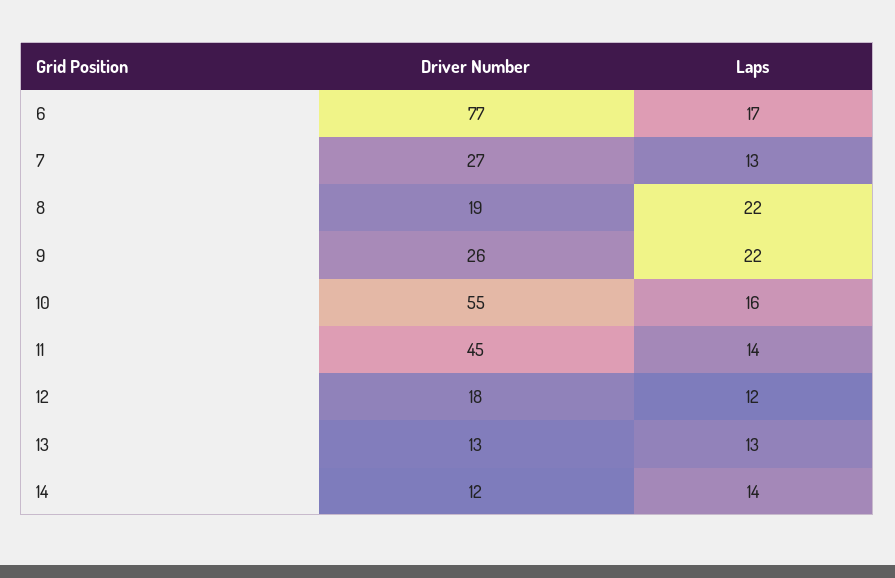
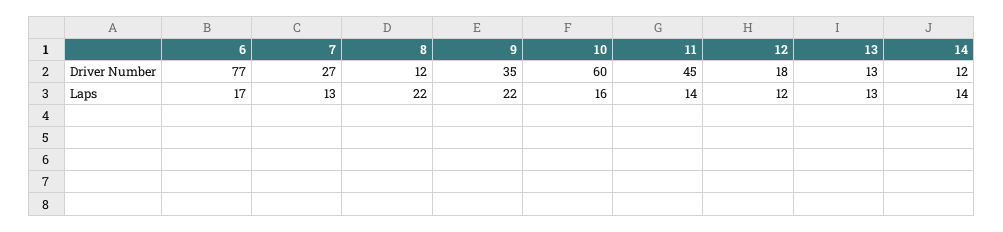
  {
    "Driver Number": {
      "6": 77,
      "7": 27,
-     "8": 19,
+     "8": 12,
-     "9": 26,
+     "9": 35,
-     "10": 55,
+     "10": 60,
      "11": 45,
      "12": 18,
      "13": 13,
      "14": 12
    },
    "Laps": {
      "6": 17,
      "7": 13,
      "8": 22,
      "9": 22,
      "10": 16,
      "11": 14,
      "12": 12,
      "13": 13,
      "14": 14
    }
  }

